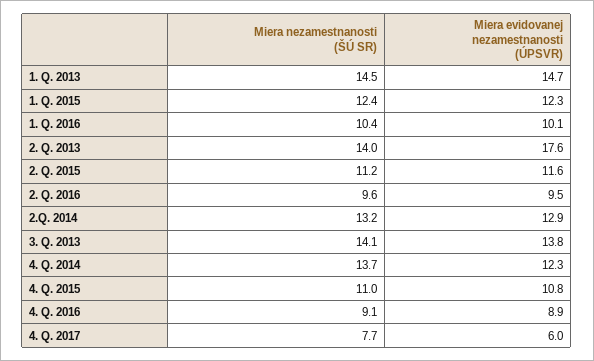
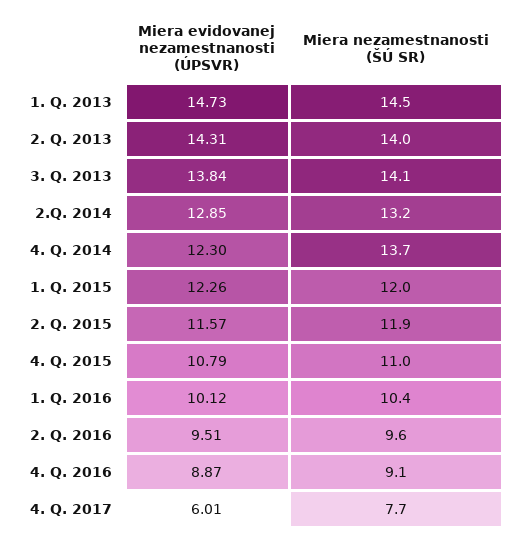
  {
    "Miera nezamestnanosti (ŠÚ SR)": {
      "1. Q. 2013": 14.5,
-     "1. Q. 2015": 12.4,
+     "1. Q. 2015": 12,
      "1. Q. 2016": 10.4,
      "2. Q. 2013": 14,
-     "2. Q. 2015": 11.2,
+     "2. Q. 2015": 11.9,
      "2. Q. 2016": 9.6,
      "2.Q. 2014": 13.2,
      "3. Q. 2013": 14.1,
      "4. Q. 2014": 13.7,
      "4. Q. 2015": 11,
      "4. Q. 2016": 9.1,
      "4. Q. 2017": 7.7
    },
    "Miera evidovanej nezamestnanosti (ÚPSVR)": {
      "1. Q. 2013": 14.73,
      "1. Q. 2015": 12.26,
      "1. Q. 2016": 10.12,
-     "2. Q. 2013": 17.6,
+     "2. Q. 2013": 14.31,
      "2. Q. 2015": 11.57,
      "2. Q. 2016": 9.51,
      "2.Q. 2014": 12.85,
      "3. Q. 2013": 13.84,
      "4. Q. 2014": 12.3,
      "4. Q. 2015": 10.79,
      "4. Q. 2016": 8.87,
      "4. Q. 2017": 6.01
    }
  }

